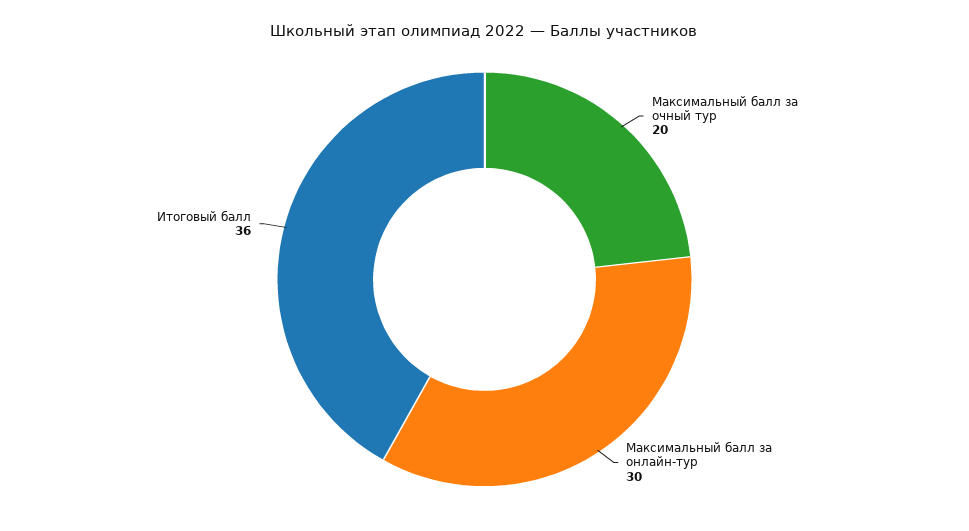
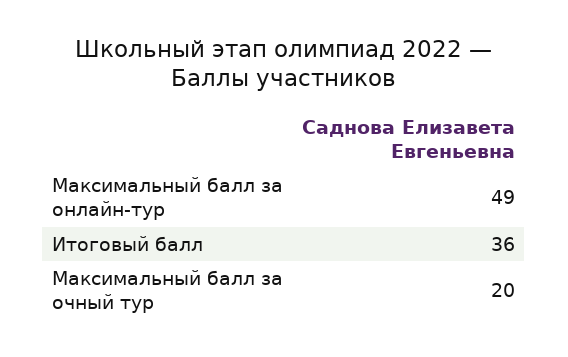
  {
    "Максимальный балл за очный тур": 20,
-   "Максимальный балл за онлайн-тур": 30,
+   "Максимальный балл за онлайн-тур": 49,
    "Итоговый балл": 36
  }

